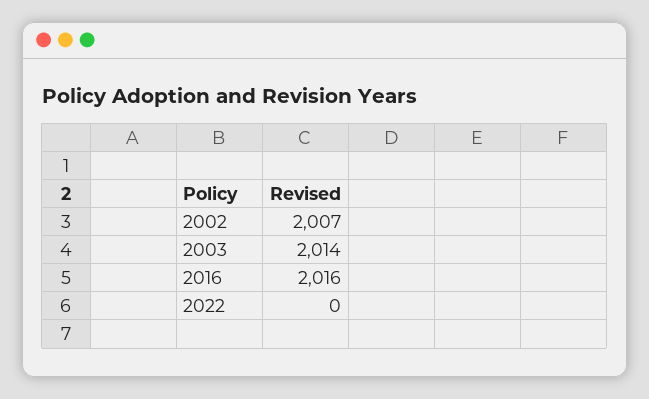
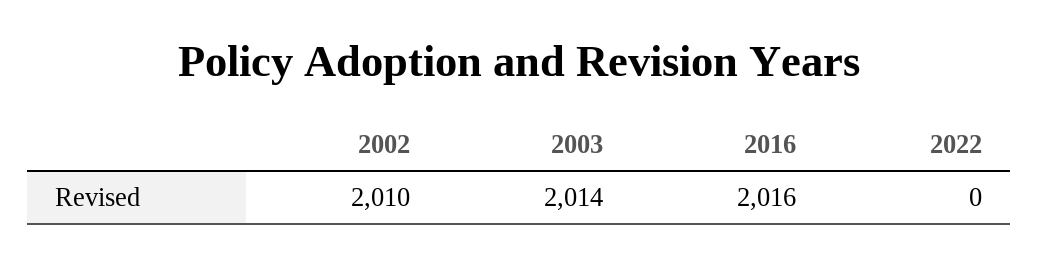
  {
-   "2002": 2007,
+   "2002": 2010,
    "2003": 2014,
    "2016": 2016,
    "2022": 0
  }

